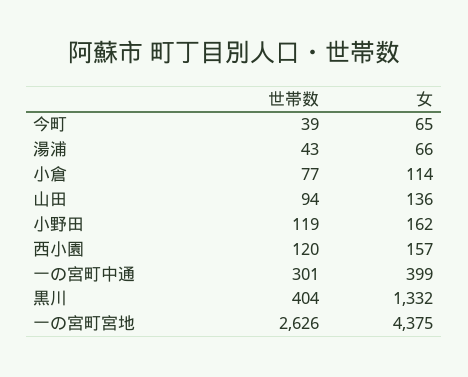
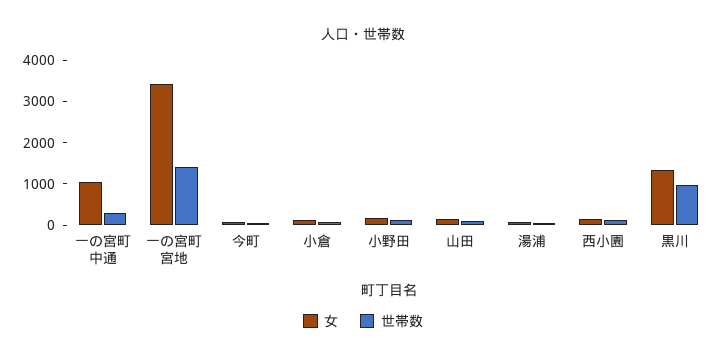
  {
    "世帯数": {
      "今町": 39,
      "湯浦": 43,
      "小倉": 77,
      "山田": 94,
      "小野田": 119,
      "西小園": 120,
      "一の宮町中通": 301,
-     "黒川": 404,
+     "黒川": 1000,
-     "一の宮町宮地": 2626
+     "一の宮町宮地": 1400
    },
    "女": {
      "今町": 65,
      "湯浦": 66,
      "小倉": 114,
      "山田": 136,
      "小野田": 162,
      "西小園": 157,
-     "一の宮町中通": 399,
+     "一の宮町中通": 1000,
      "黒川": 1332,
-     "一の宮町宮地": 4375
+     "一の宮町宮地": 3400
    }
  }

